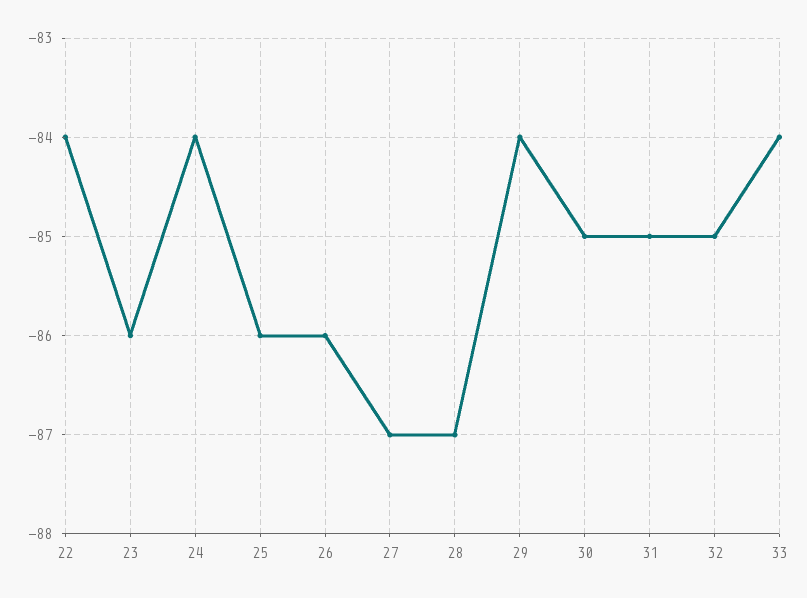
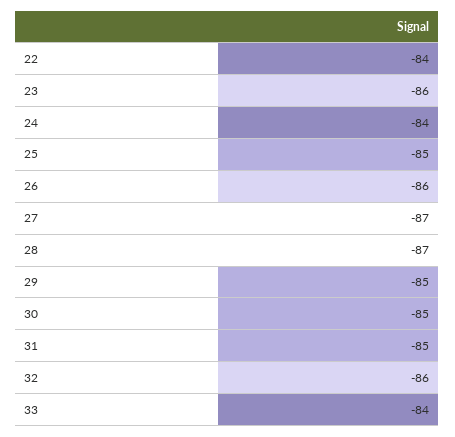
  {
    "22": -84,
    "23": -86,
    "24": -84,
-   "25": -86,
+   "25": -85,
    "26": -86,
    "27": -87,
    "28": -87,
-   "29": -84,
+   "29": -85,
    "30": -85,
    "31": -85,
-   "32": -85,
+   "32": -86,
    "33": -84
  }

